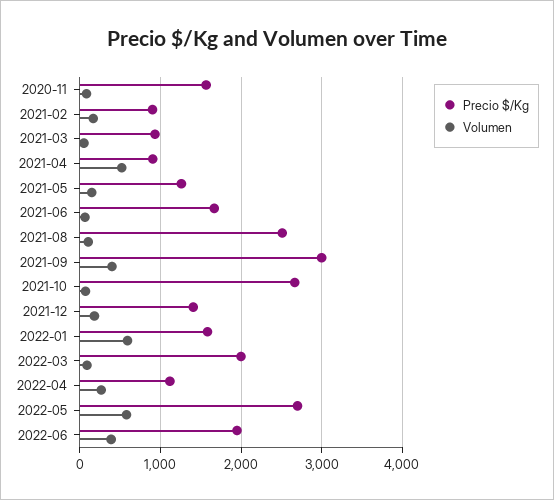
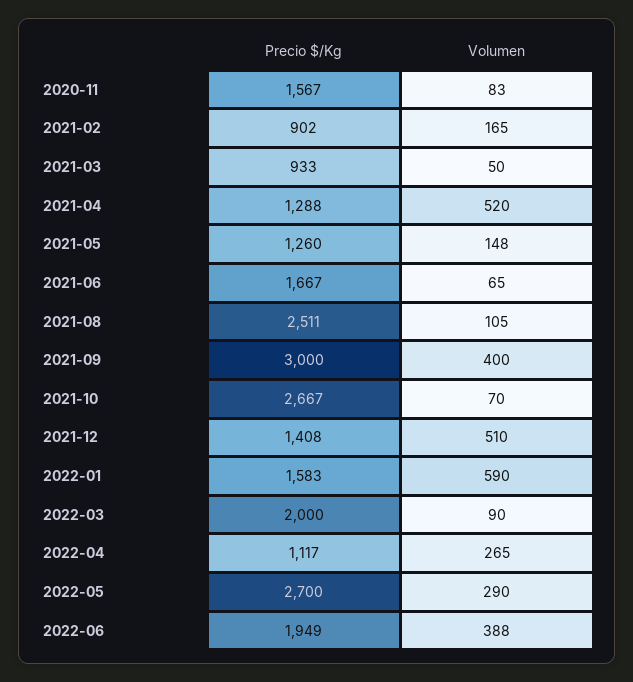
  {
    "Precio $/Kg": {
      "2020-11": 1567,
      "2021-02": 902,
      "2021-03": 933,
-     "2021-04": 900,
+     "2021-04": 1288,
      "2021-05": 1260,
      "2021-06": 1667,
      "2021-08": 2511,
      "2021-09": 3000,
      "2021-10": 2667,
      "2021-12": 1408,
      "2022-01": 1583,
      "2022-03": 2000,
      "2022-04": 1117,
      "2022-05": 2700,
      "2022-06": 1949
    },
    "Volumen": {
      "2020-11": 83,
      "2021-02": 165,
      "2021-03": 50,
      "2021-04": 520,
      "2021-05": 148,
      "2021-06": 65,
      "2021-08": 105,
      "2021-09": 400,
      "2021-10": 70,
-     "2021-12": 200,
+     "2021-12": 510,
      "2022-01": 590,
      "2022-03": 90,
      "2022-04": 265,
-     "2022-05": 600,
+     "2022-05": 290,
      "2022-06": 388
    }
  }

